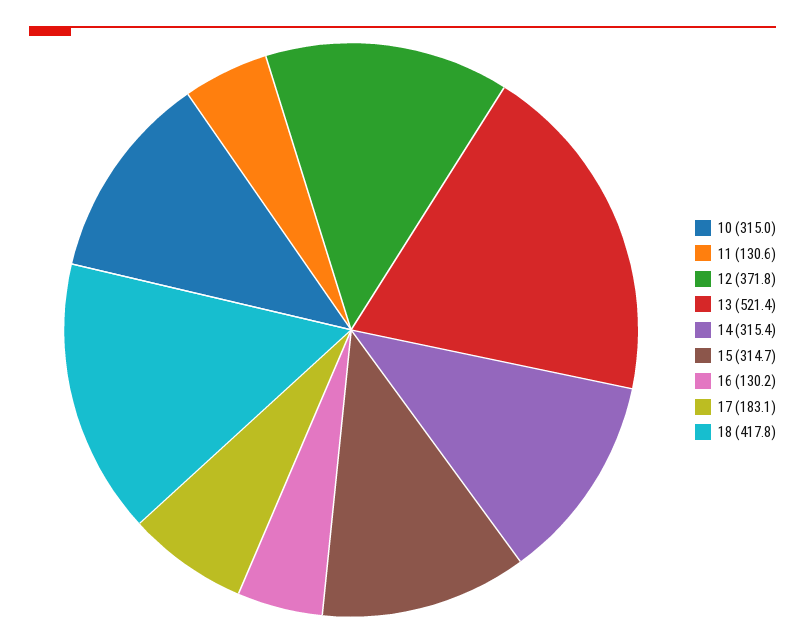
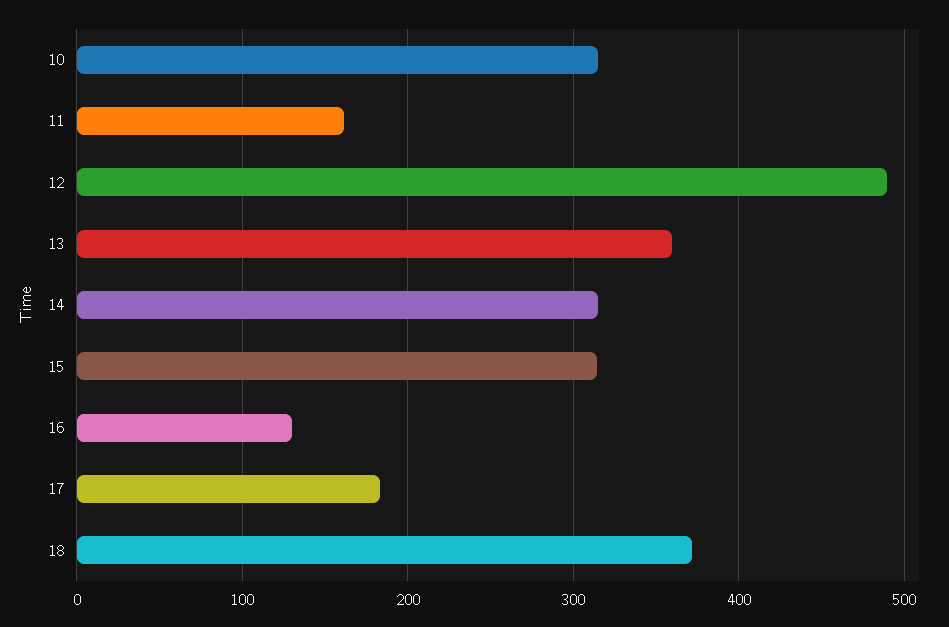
  {
    "10": 315,
-   "11": 130.6,
+   "11": 160,
-   "12": 371.8,
+   "12": 490,
-   "13": 521.4,
+   "13": 360,
    "14": 315.4,
    "15": 314.7,
    "16": 130.2,
    "17": 183.1,
-   "18": 417.8
+   "18": 370
  }

